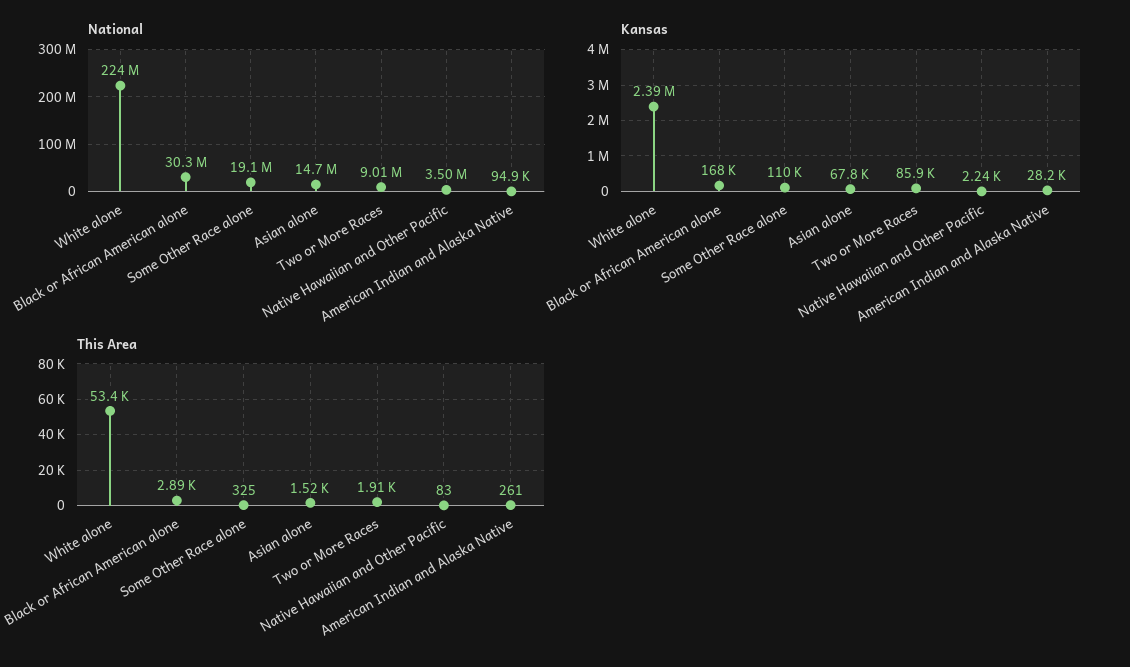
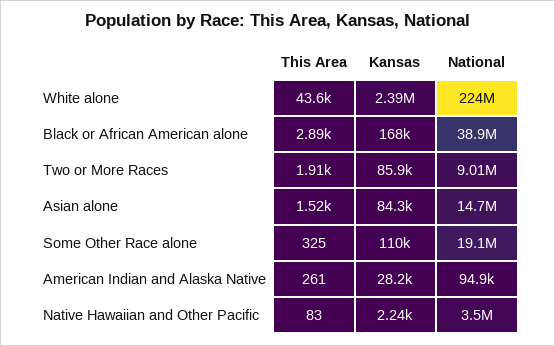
  {
    "National": {
      "White alone": 224000000,
-     "Black or African American alone": 30300000,
+     "Black or African American alone": 38900000,
      "Some Other Race alone": 19100000,
      "Asian alone": 14700000,
      "Two or More Races": 9010000,
      "Native Hawaiian and Other Pacific": 3500000,
      "American Indian and Alaska Native": 94900
    },
    "Kansas": {
      "White alone": 2390000,
      "Black or African American alone": 168000,
      "Some Other Race alone": 110000,
-     "Asian alone": 67800,
+     "Asian alone": 84300,
      "Two or More Races": 85900,
      "Native Hawaiian and Other Pacific": 2240,
      "American Indian and Alaska Native": 28200
    },
    "This Area": {
-     "White alone": 53400,
+     "White alone": 43600,
      "Black or African American alone": 2890,
      "Some Other Race alone": 325,
      "Asian alone": 1520,
      "Two or More Races": 1910,
      "Native Hawaiian and Other Pacific": 83,
      "American Indian and Alaska Native": 261
    }
  }

